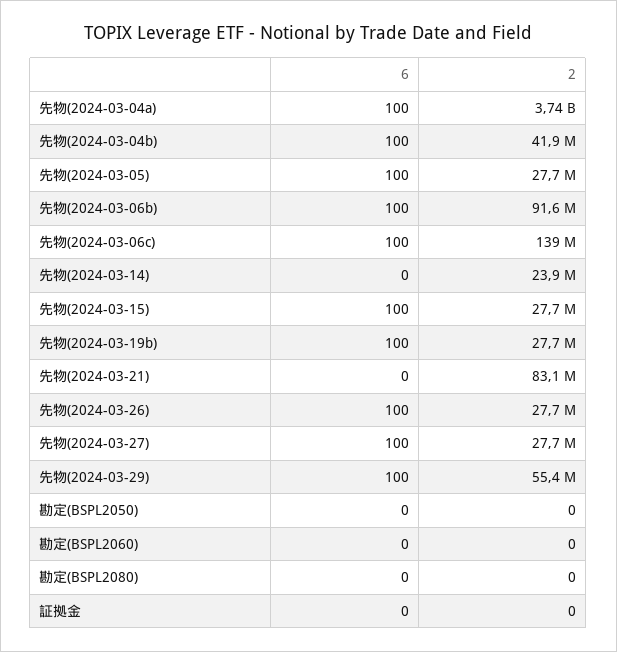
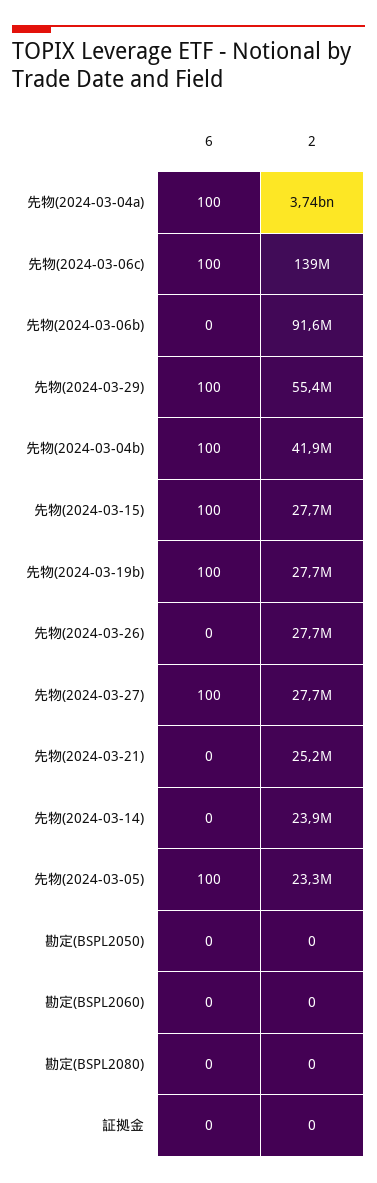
  {
    "6": {
      "先物(2024-03-04a)": 100,
      "先物(2024-03-04b)": 100,
      "先物(2024-03-05)": 100,
-     "先物(2024-03-06b)": 100,
+     "先物(2024-03-06b)": 0,
      "先物(2024-03-06c)": 100,
      "先物(2024-03-14)": 0,
      "先物(2024-03-15)": 100,
      "先物(2024-03-19b)": 100,
      "先物(2024-03-21)": 0,
-     "先物(2024-03-26)": 100,
+     "先物(2024-03-26)": 0,
      "先物(2024-03-27)": 100,
      "先物(2024-03-29)": 100,
      "勘定(BSPL2050)": 0,
      "勘定(BSPL2060)": 0,
      "勘定(BSPL2080)": 0,
      "証拠金": 0
    },
    "2": {
      "先物(2024-03-04a)": 3740000000,
      "先物(2024-03-04b)": 41900000,
-     "先物(2024-03-05)": 27700000,
+     "先物(2024-03-05)": 23300000,
      "先物(2024-03-06b)": 91600000,
      "先物(2024-03-06c)": 139000000,
      "先物(2024-03-14)": 23900000,
      "先物(2024-03-15)": 27700000,
      "先物(2024-03-19b)": 27700000,
-     "先物(2024-03-21)": 83100000,
+     "先物(2024-03-21)": 25200000,
      "先物(2024-03-26)": 27700000,
      "先物(2024-03-27)": 27700000,
      "先物(2024-03-29)": 55400000,
      "勘定(BSPL2050)": 0,
      "勘定(BSPL2060)": 0,
      "勘定(BSPL2080)": 0,
      "証拠金": 0
    }
  }

